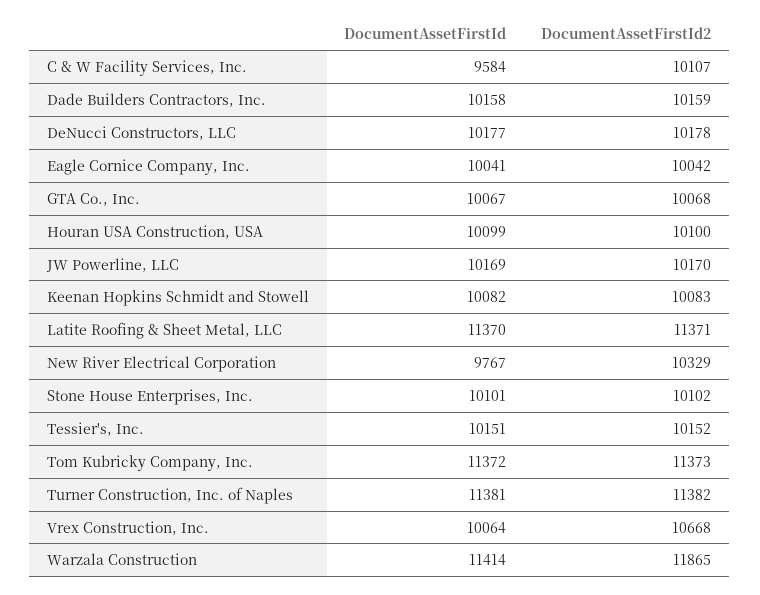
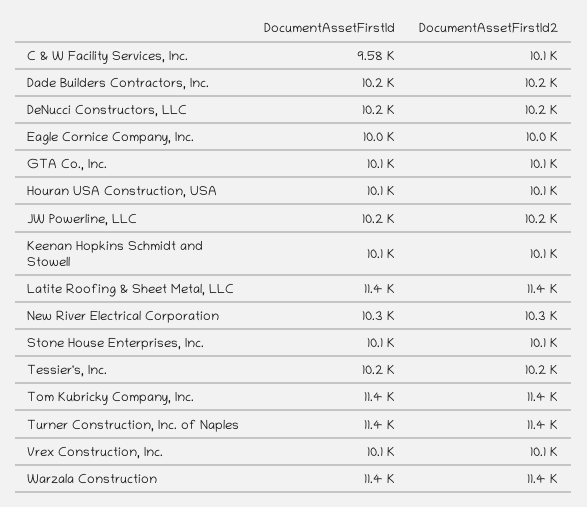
  {
    "DocumentAssetFirstId": {
      "C & W Facility Services, Inc.": 9584,
      "Dade Builders Contractors, Inc.": 10158,
      "DeNucci Constructors, LLC": 10177,
      "Eagle Cornice Company, Inc.": 10041,
      "GTA Co., Inc.": 10067,
      "Houran USA Construction, USA": 10099,
      "JW Powerline, LLC": 10169,
      "Keenan Hopkins Schmidt and Stowell": 10082,
      "Latite Roofing & Sheet Metal, LLC": 11370,
-     "New River Electrical Corporation": 9767,
+     "New River Electrical Corporation": 10300,
      "Stone House Enterprises, Inc.": 10101,
      "Tessier's, Inc.": 10151,
      "Tom Kubricky Company, Inc.": 11372,
      "Turner Construction, Inc. of Naples": 11381,
      "Vrex Construction, Inc.": 10064,
      "Warzala Construction": 11414
    },
    "DocumentAssetFirstId2": {
      "C & W Facility Services, Inc.": 10107,
      "Dade Builders Contractors, Inc.": 10159,
      "DeNucci Constructors, LLC": 10178,
      "Eagle Cornice Company, Inc.": 10042,
      "GTA Co., Inc.": 10068,
      "Houran USA Construction, USA": 10100,
      "JW Powerline, LLC": 10170,
      "Keenan Hopkins Schmidt and Stowell": 10083,
      "Latite Roofing & Sheet Metal, LLC": 11371,
      "New River Electrical Corporation": 10329,
      "Stone House Enterprises, Inc.": 10102,
      "Tessier's, Inc.": 10152,
      "Tom Kubricky Company, Inc.": 11373,
      "Turner Construction, Inc. of Naples": 11382,
-     "Vrex Construction, Inc.": 10668,
+     "Vrex Construction, Inc.": 10100,
-     "Warzala Construction": 11865
+     "Warzala Construction": 11400
    }
  }

